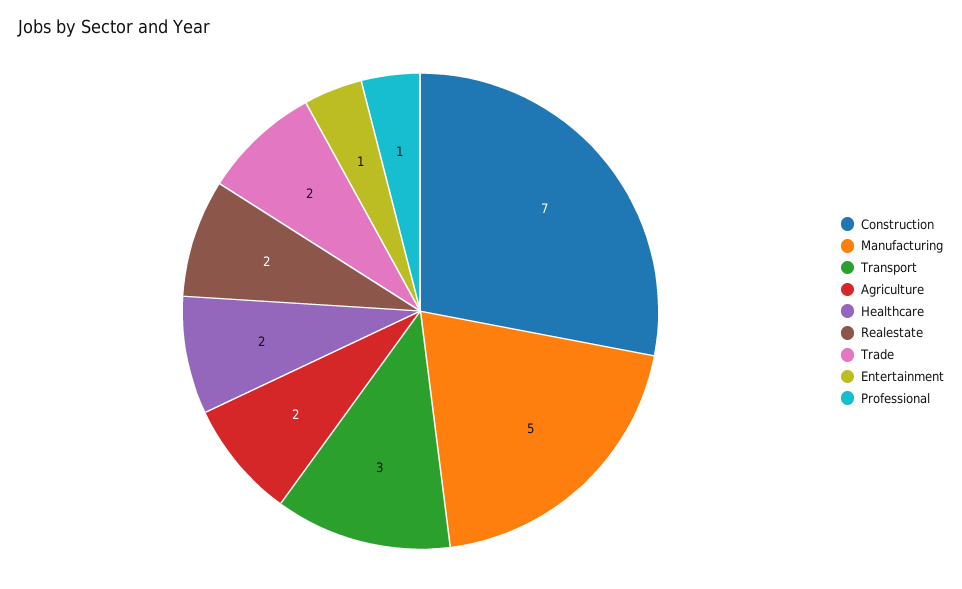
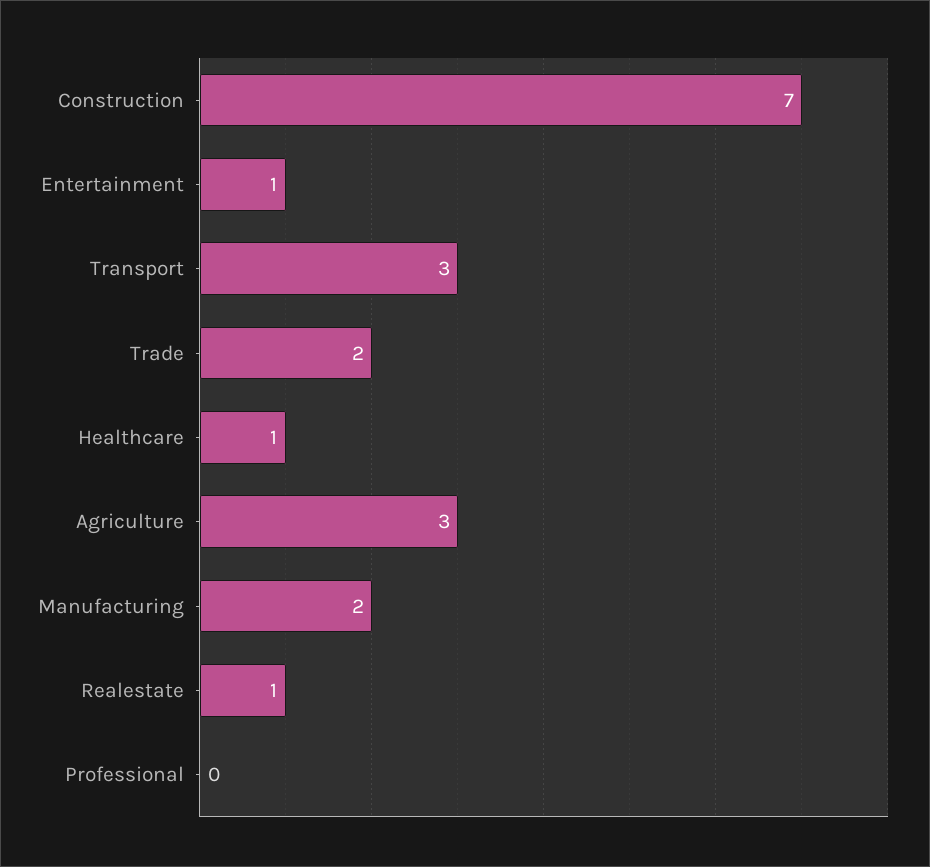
  {
    "Construction": 7,
-   "Manufacturing": 5,
+   "Manufacturing": 2,
    "Transport": 3,
-   "Agriculture": 2,
+   "Agriculture": 3,
-   "Healthcare": 2,
+   "Healthcare": 1,
-   "Realestate": 2,
+   "Realestate": 1,
    "Trade": 2,
    "Entertainment": 1,
-   "Professional": 1
+   "Professional": 0
  }

